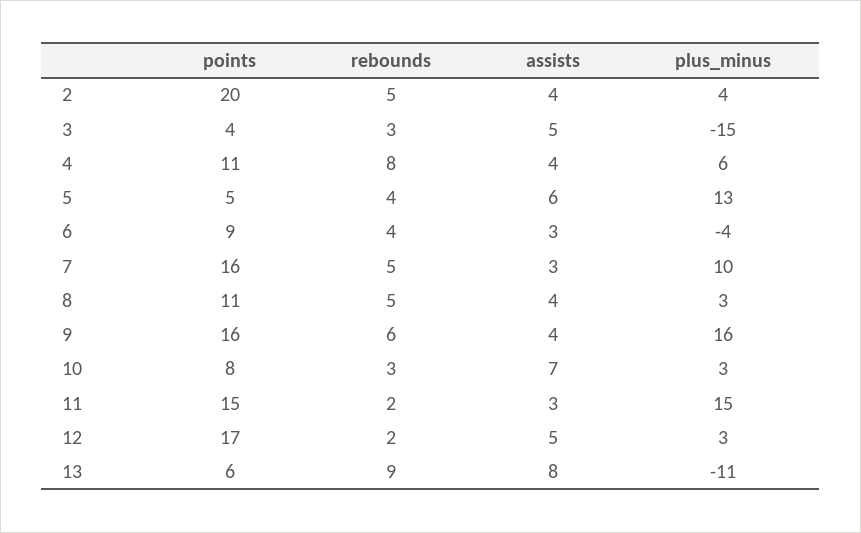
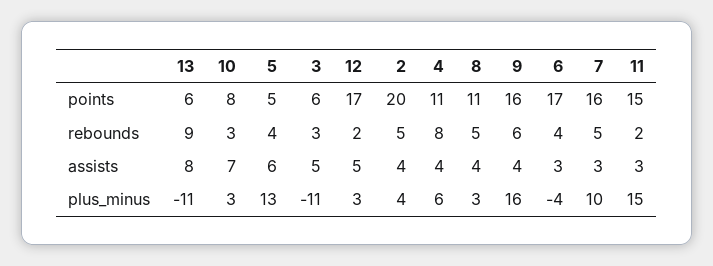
  {
    "points": {
      "2": 20,
-     "3": 4,
+     "3": 6,
      "4": 11,
      "5": 5,
-     "6": 9,
+     "6": 17,
      "7": 16,
      "8": 11,
      "9": 16,
      "10": 8,
      "11": 15,
      "12": 17,
      "13": 6
    },
    "rebounds": {
      "2": 5,
      "3": 3,
      "4": 8,
      "5": 4,
      "6": 4,
      "7": 5,
      "8": 5,
      "9": 6,
      "10": 3,
      "11": 2,
      "12": 2,
      "13": 9
    },
    "assists": {
      "2": 4,
      "3": 5,
      "4": 4,
      "5": 6,
      "6": 3,
      "7": 3,
      "8": 4,
      "9": 4,
      "10": 7,
      "11": 3,
      "12": 5,
      "13": 8
    },
    "plus_minus": {
      "2": 4,
-     "3": -15,
+     "3": -11,
      "4": 6,
      "5": 13,
      "6": -4,
      "7": 10,
      "8": 3,
      "9": 16,
      "10": 3,
      "11": 15,
      "12": 3,
      "13": -11
    }
  }

